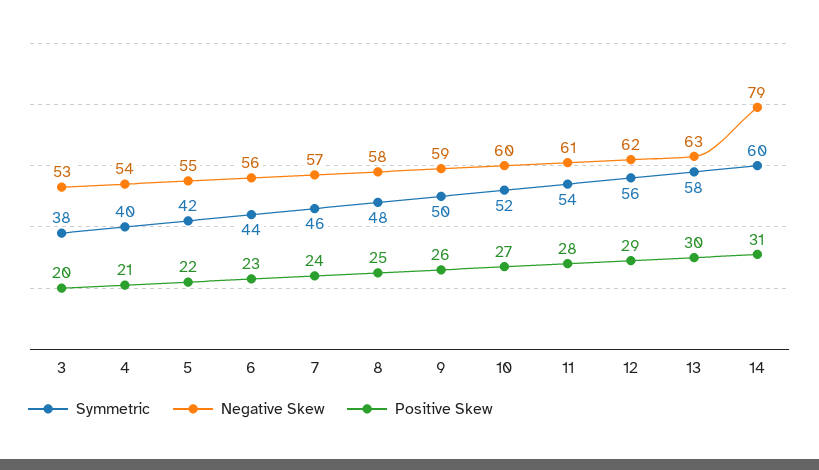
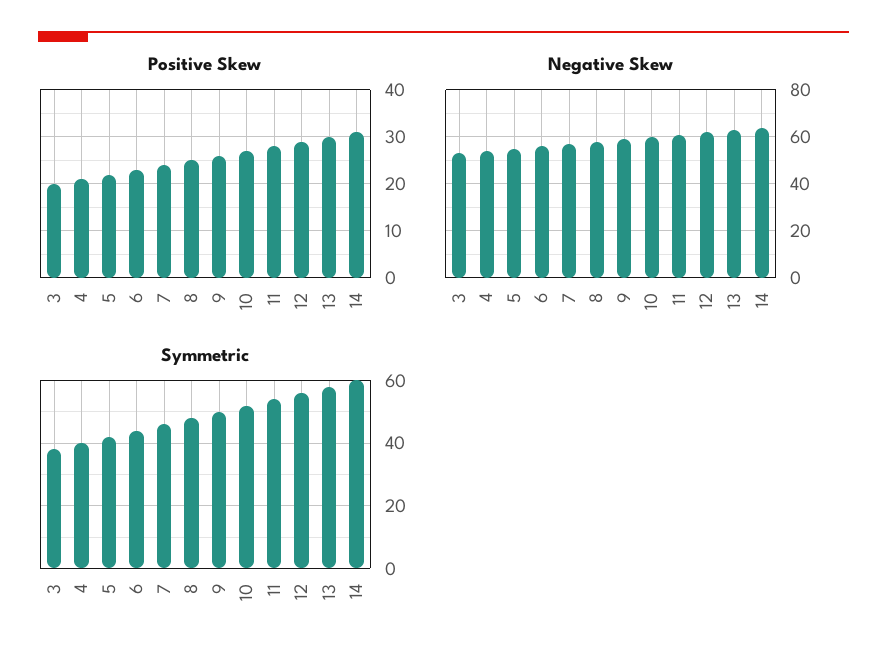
  {
    "Symmetric": {
      "3": 38,
      "4": 40,
      "5": 42,
      "6": 44,
      "7": 46,
      "8": 48,
      "9": 50,
      "10": 52,
      "11": 54,
      "12": 56,
      "13": 58,
      "14": 60
    },
    "Negative Skew": {
      "3": 53,
      "4": 54,
      "5": 55,
      "6": 56,
      "7": 57,
      "8": 58,
      "9": 59,
      "10": 60,
      "11": 61,
      "12": 62,
      "13": 63,
-     "14": 79
+     "14": 65
    },
    "Positive Skew": {
      "3": 20,
      "4": 21,
      "5": 22,
      "6": 23,
      "7": 24,
      "8": 25,
      "9": 26,
      "10": 27,
      "11": 28,
      "12": 29,
      "13": 30,
      "14": 31
    }
  }

